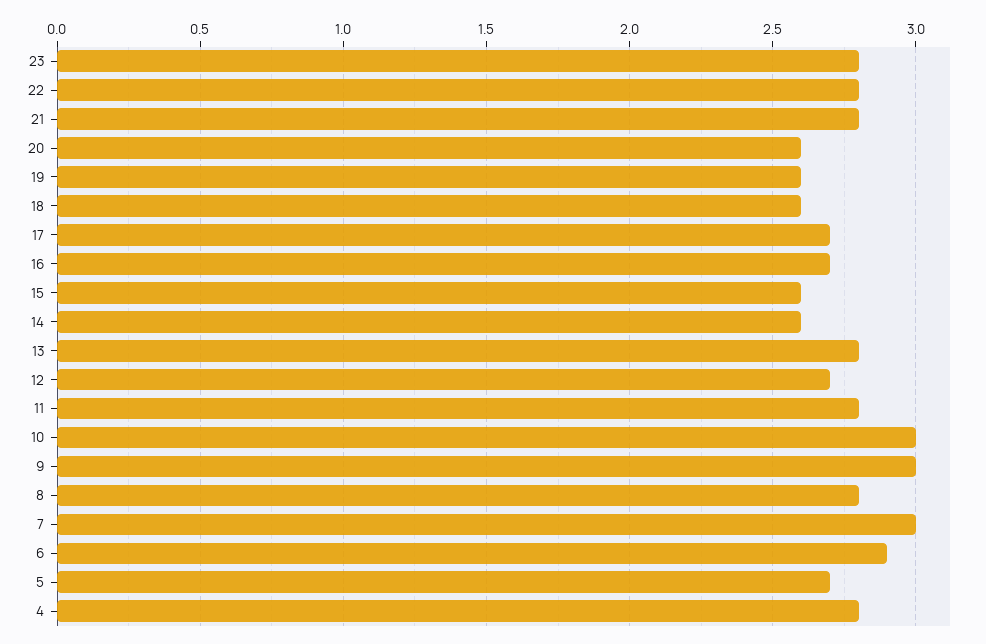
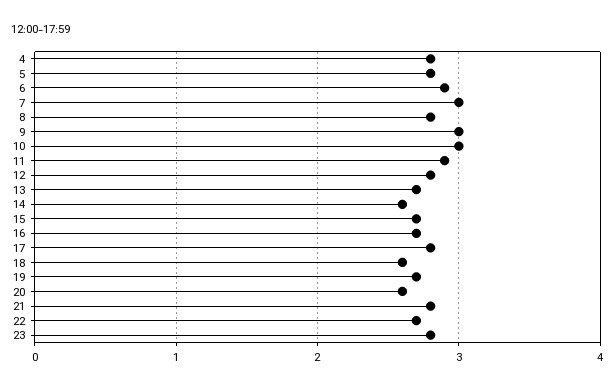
  {
    "23": 2.8,
-   "22": 2.8,
+   "22": 2.7,
    "21": 2.8,
    "20": 2.6,
-   "19": 2.6,
+   "19": 2.7,
    "18": 2.6,
-   "17": 2.7,
+   "17": 2.8,
    "16": 2.7,
-   "15": 2.6,
+   "15": 2.7,
    "14": 2.6,
-   "13": 2.8,
+   "13": 2.7,
-   "12": 2.7,
+   "12": 2.8,
-   "11": 2.8,
+   "11": 2.9,
    "10": 3,
    "9": 3,
    "8": 2.8,
    "7": 3,
    "6": 2.9,
-   "5": 2.7,
+   "5": 2.8,
    "4": 2.8
  }

